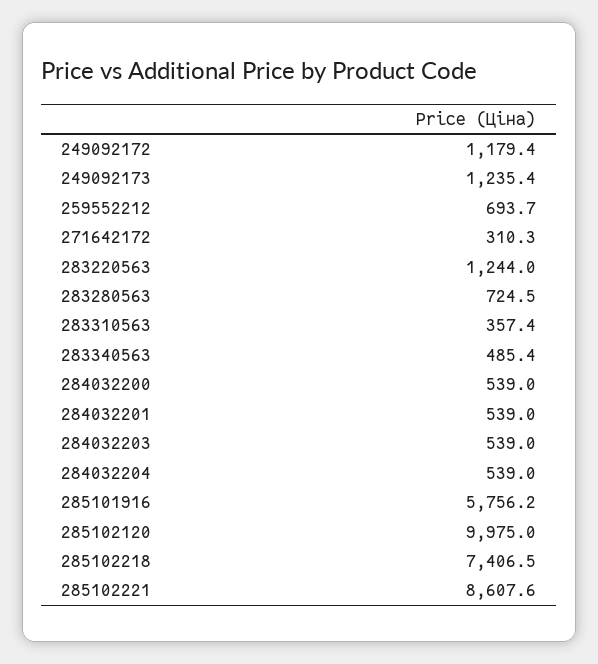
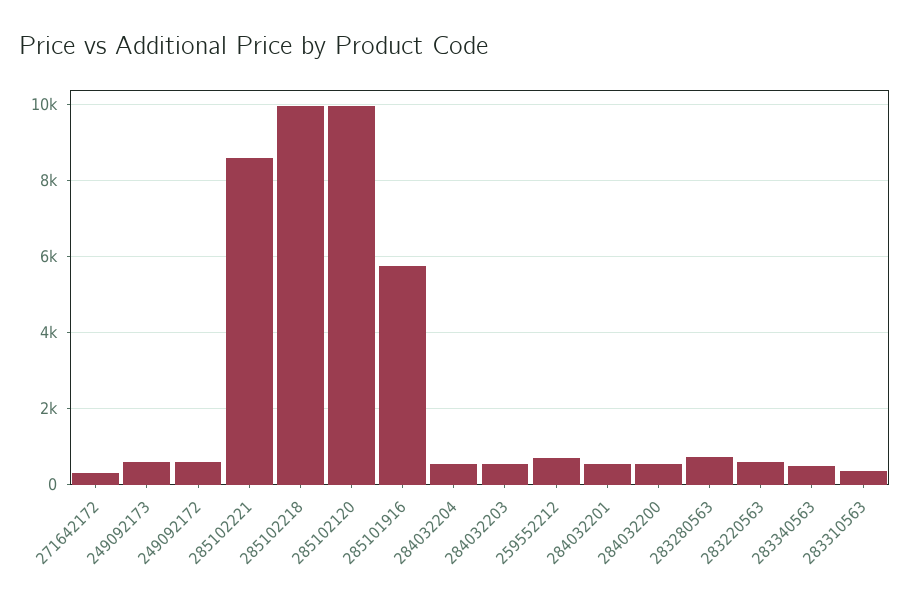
  {
-   "249092172": 1179.4,
+   "249092172": 600,
-   "249092173": 1235.4,
+   "249092173": 600,
    "259552212": 693.7,
    "271642172": 310.3,
-   "283220563": 1244,
+   "283220563": 600,
    "283280563": 724.5,
    "283310563": 357.4,
    "283340563": 485.4,
    "284032200": 539,
    "284032201": 539,
    "284032203": 539,
    "284032204": 539,
    "285101916": 5756.2,
    "285102120": 9975,
-   "285102218": 7406.5,
+   "285102218": 10000,
    "285102221": 8607.6
  }

